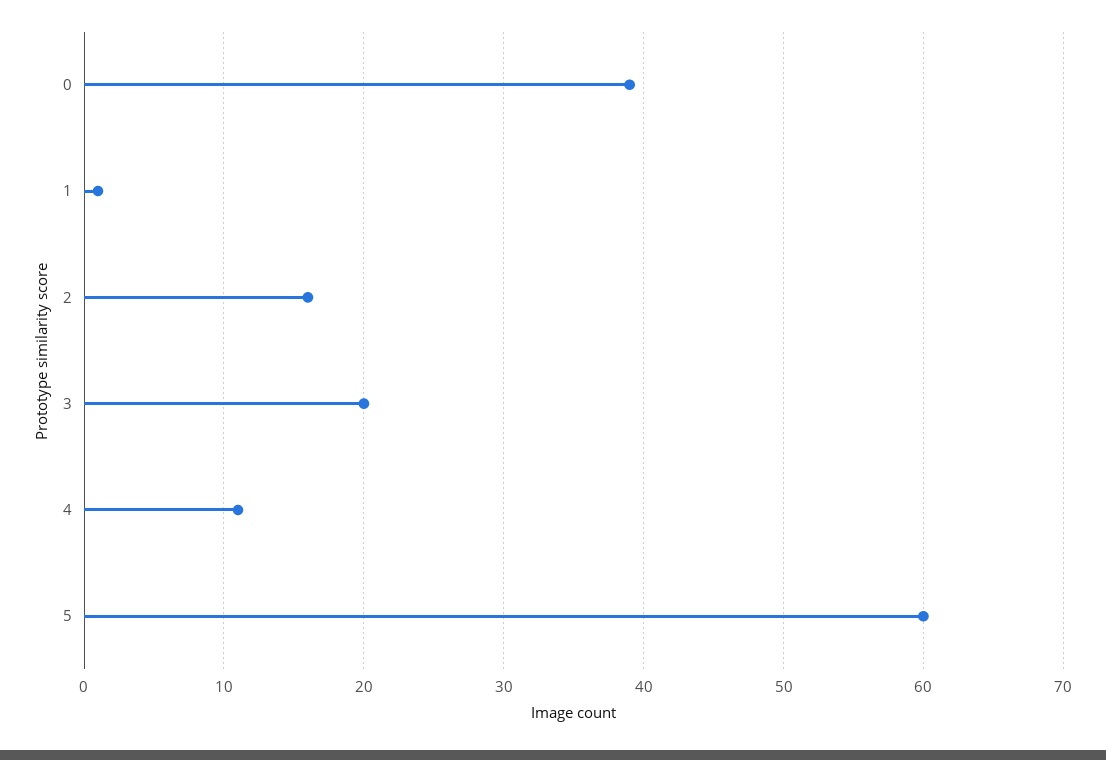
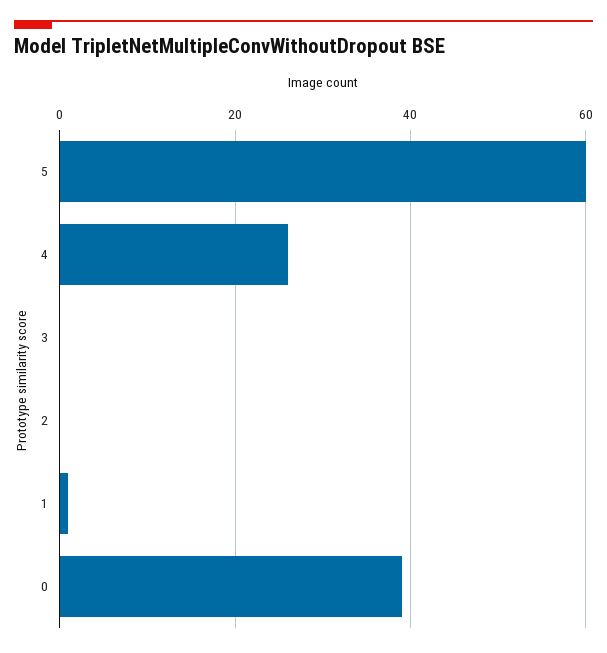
  {
    "0": 39,
    "1": 1,
-   "2": 16,
+   "2": 0,
-   "3": 20,
+   "3": 0,
-   "4": 11,
+   "4": 25,
    "5": 60
  }

